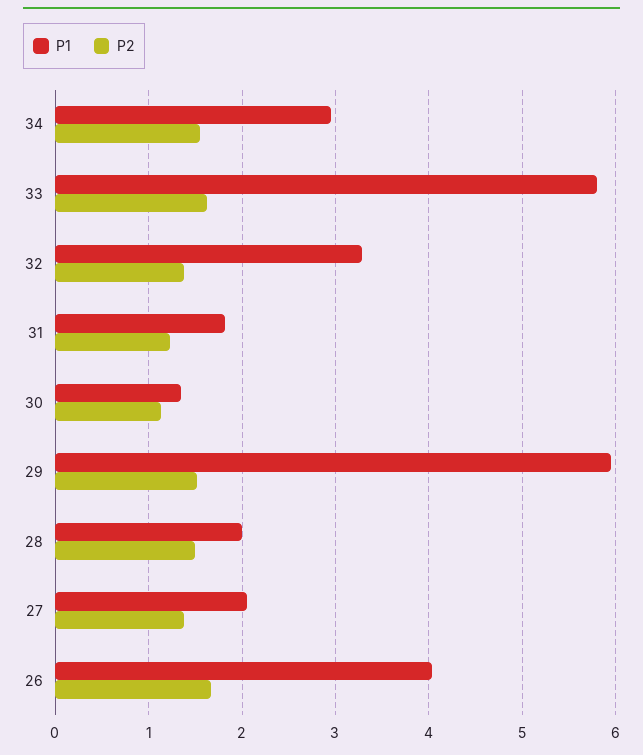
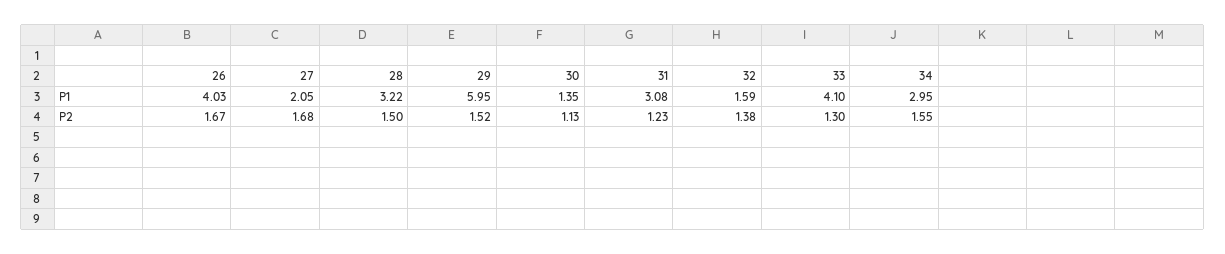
  {
    "P1": {
      "34": 2.95,
-     "33": 5.8,
+     "33": 4.1,
-     "32": 3.3,
+     "32": 1.59,
-     "31": 1.8,
+     "31": 3.08,
      "30": 1.35,
      "29": 5.95,
-     "28": 2,
+     "28": 3.22,
      "27": 2.05,
      "26": 4.03
    },
    "P2": {
      "34": 1.55,
-     "33": 1.6,
+     "33": 1.3,
      "32": 1.38,
      "31": 1.23,
      "30": 1.13,
      "29": 1.52,
      "28": 1.5,
-     "27": 1.4,
+     "27": 1.68,
      "26": 1.67
    }
  }

